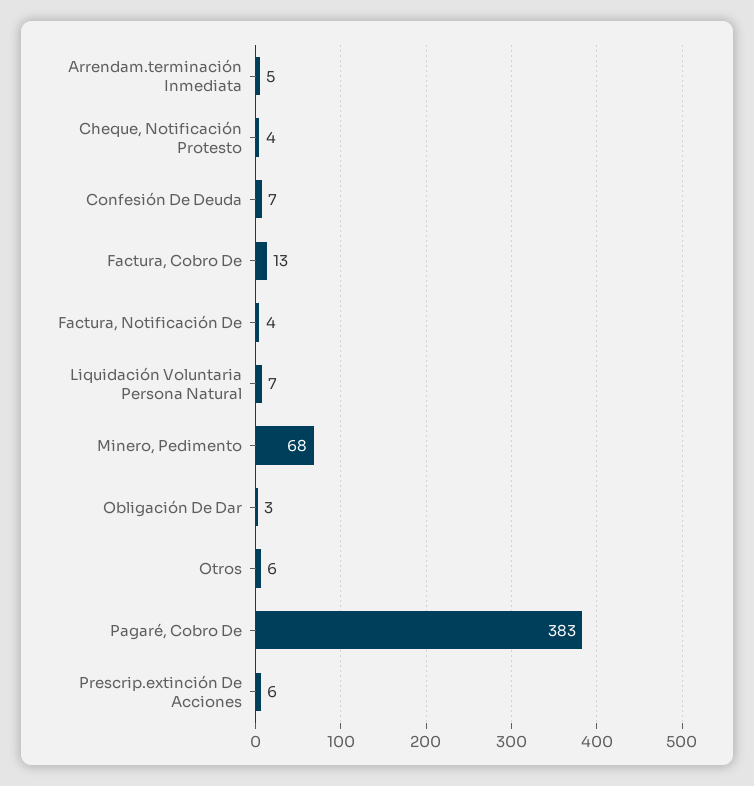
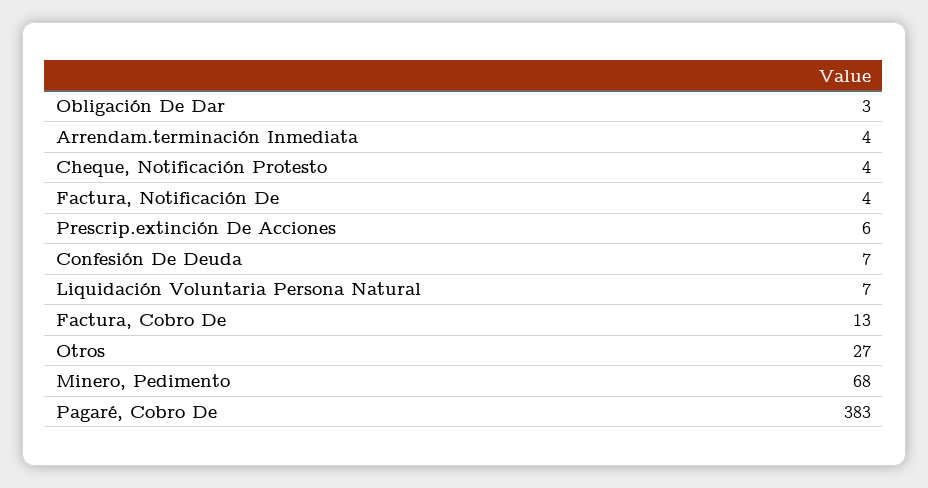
  {
-   "Arrendam.terminación Inmediata": 5,
+   "Arrendam.terminación Inmediata": 4,
    "Cheque, Notificación Protesto": 4,
    "Confesión De Deuda": 7,
    "Factura, Cobro De": 13,
    "Factura, Notificación De": 4,
    "Liquidación Voluntaria Persona Natural": 7,
    "Minero, Pedimento": 68,
    "Obligación De Dar": 3,
-   "Otros": 6,
+   "Otros": 27,
    "Pagaré, Cobro De": 383,
    "Prescrip.extinción De Acciones": 6
  }

